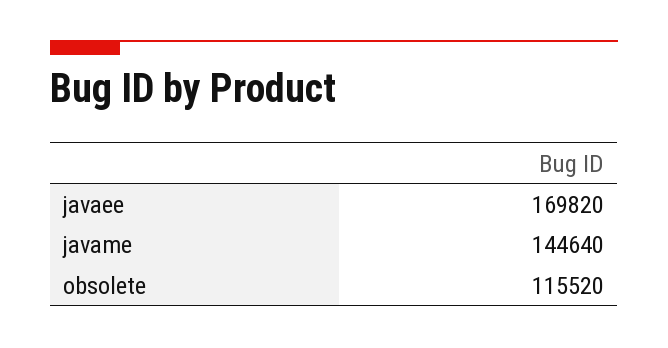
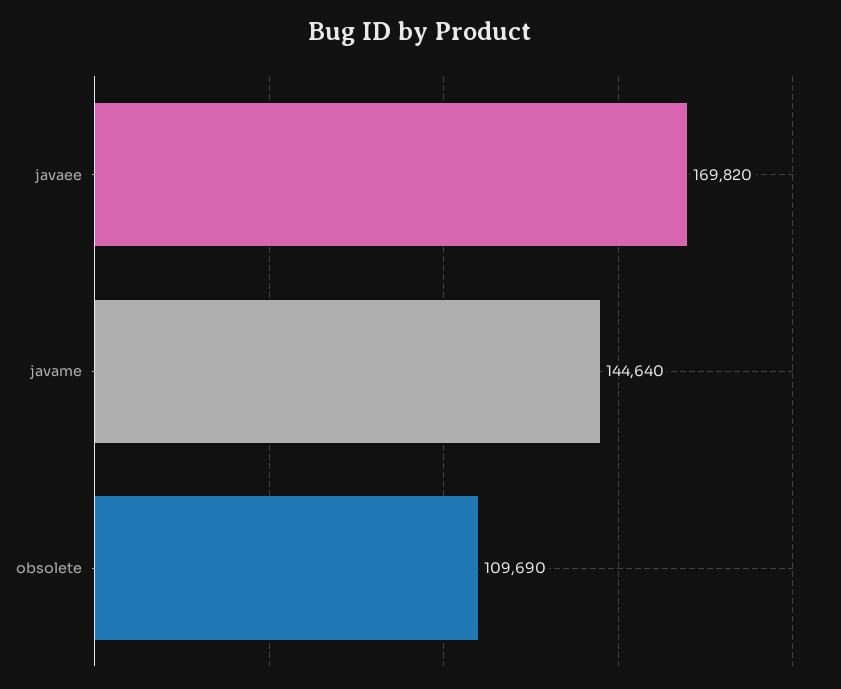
  {
    "javaee": 169820,
    "javame": 144640,
-   "obsolete": 115520
+   "obsolete": 109690
  }

